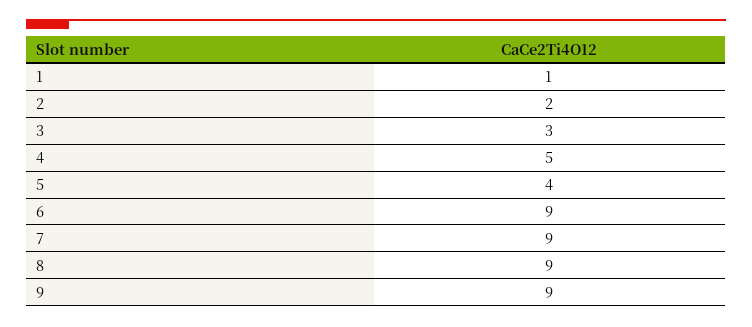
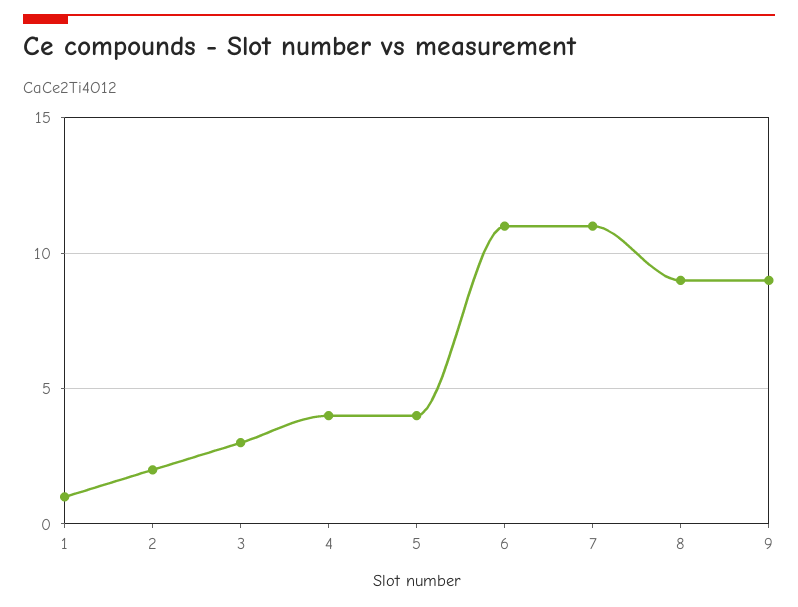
  {
    "1": 1,
    "2": 2,
    "3": 3,
-   "4": 5,
+   "4": 4,
    "5": 4,
-   "6": 9,
+   "6": 11,
-   "7": 9,
+   "7": 11,
    "8": 9,
    "9": 9
  }

